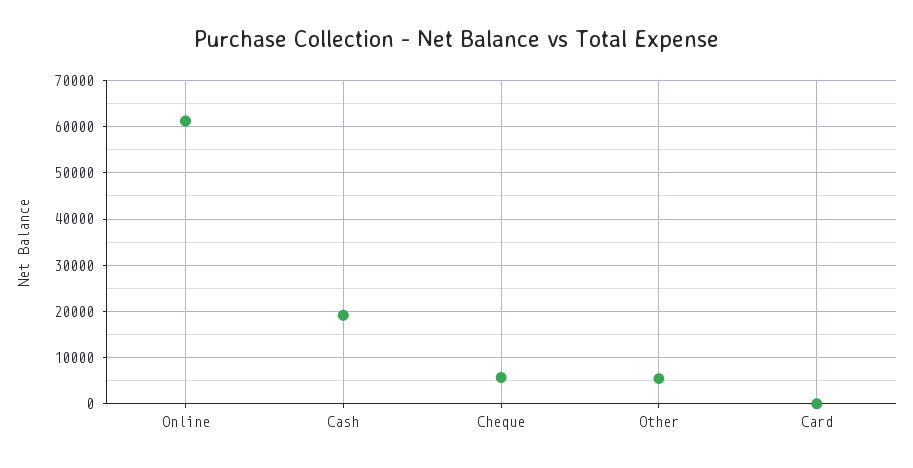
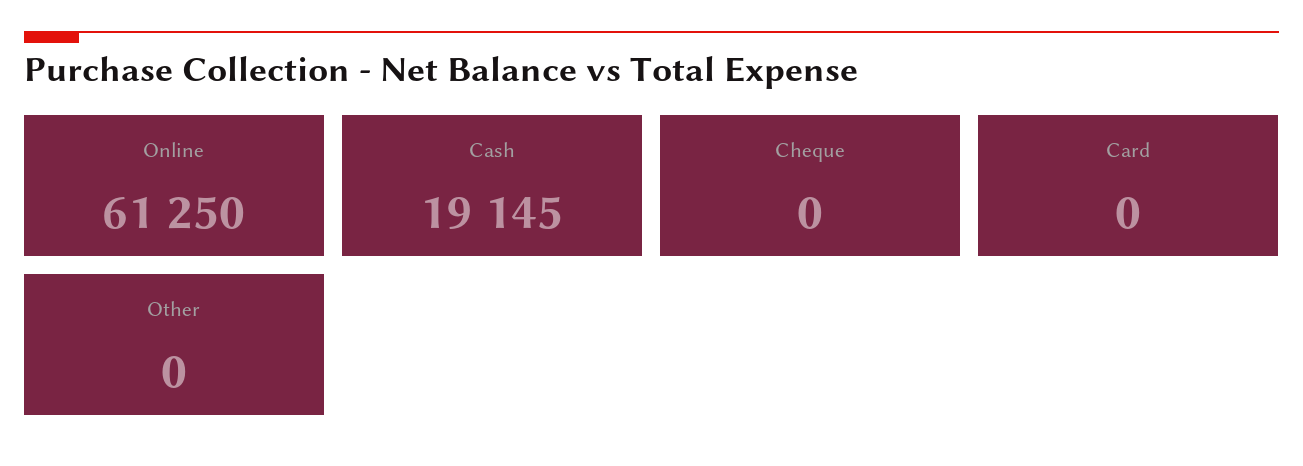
  {
    "Online": 61250,
    "Cash": 19145,
-   "Cheque": 6000,
+   "Cheque": 0,
-   "Other": 6000,
+   "Other": 0,
    "Card": 0
  }

